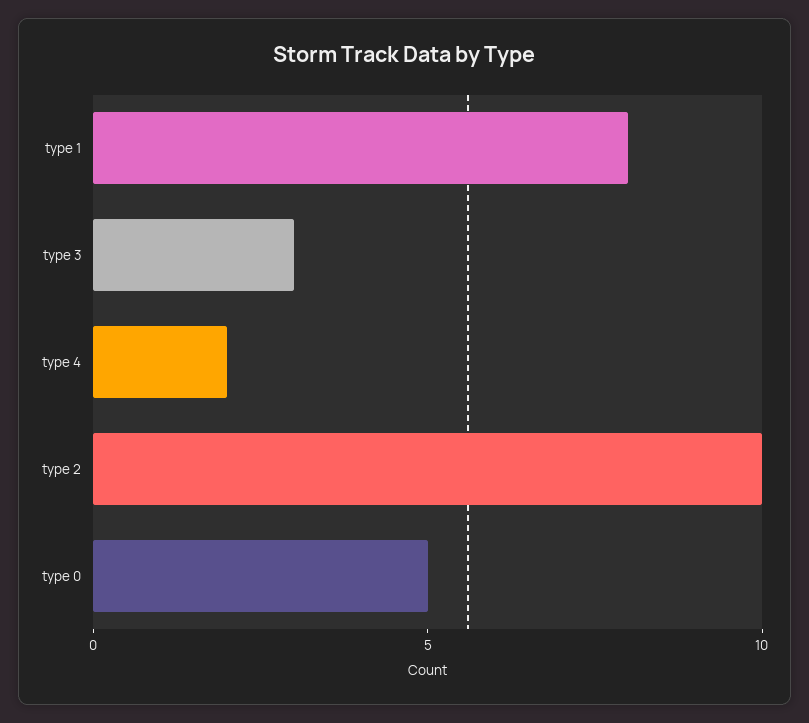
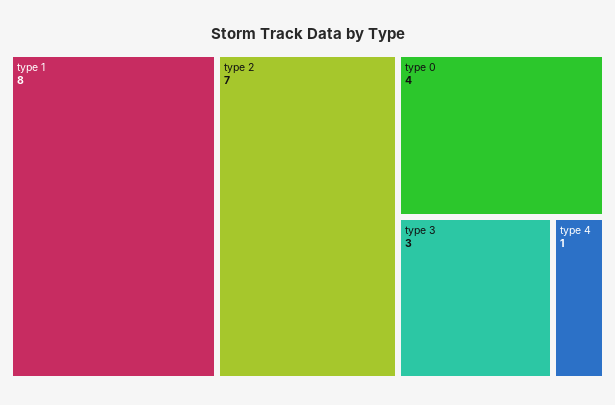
  {
    "type 1": 8,
    "type 3": 3,
-   "type 4": 2,
+   "type 4": 1,
-   "type 2": 10,
+   "type 2": 7,
-   "type 0": 5
+   "type 0": 4
  }

